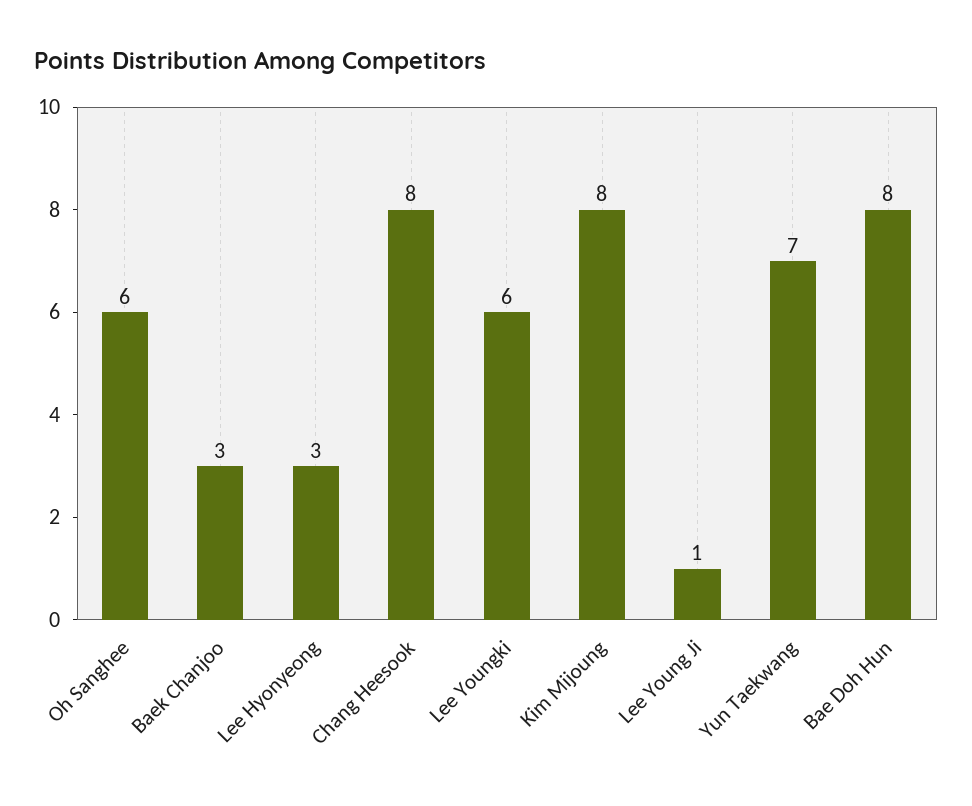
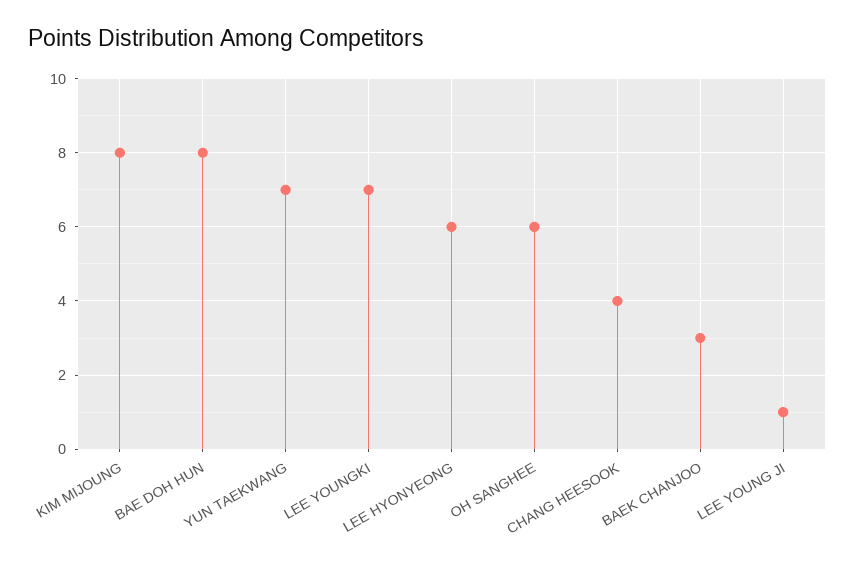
  {
    "Oh Sanghee": 6,
    "Baek Chanjoo": 3,
-   "Lee Hyonyeong": 3,
+   "Lee Hyonyeong": 6,
-   "Chang Heesook": 8,
+   "Chang Heesook": 4,
-   "Lee Youngki": 6,
+   "Lee Youngki": 7,
    "Kim Mijoung": 8,
    "Lee Young Ji": 1,
    "Yun Taekwang": 7,
    "Bae Doh Hun": 8
  }

